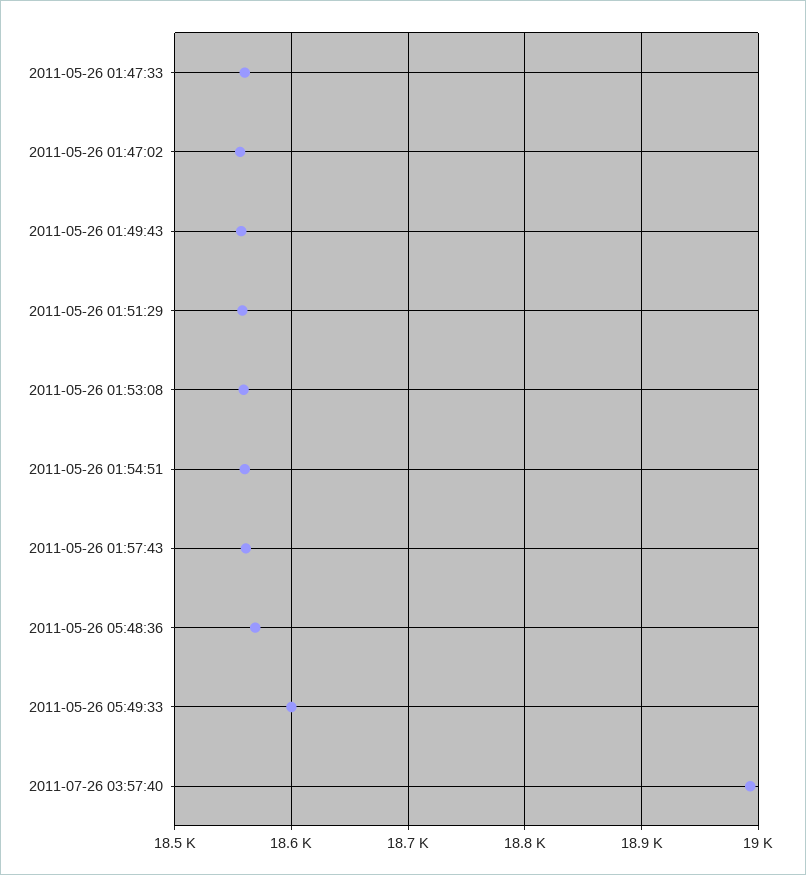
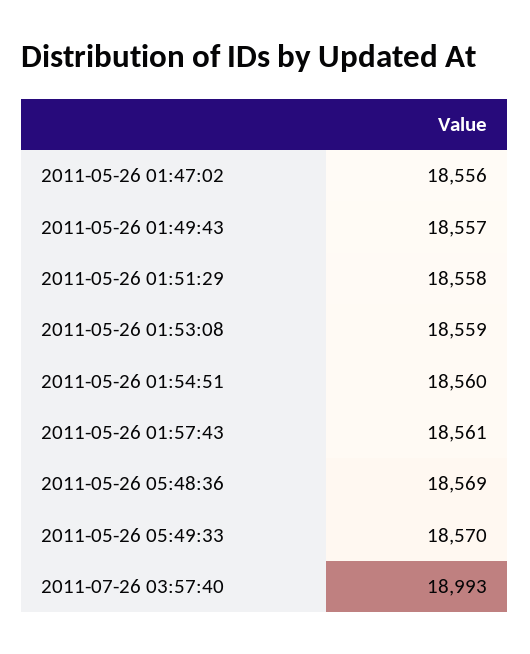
  {
-   "2011-05-26 01:47:33": 18560,
    "2011-05-26 01:47:02": 18556,
    "2011-05-26 01:49:43": 18557,
    "2011-05-26 01:51:29": 18558,
    "2011-05-26 01:53:08": 18559,
    "2011-05-26 01:54:51": 18560,
    "2011-05-26 01:57:43": 18561,
    "2011-05-26 05:48:36": 18569,
-   "2011-05-26 05:49:33": 18600,
+   "2011-05-26 05:49:33": 18570,
    "2011-07-26 03:57:40": 18993
  }

